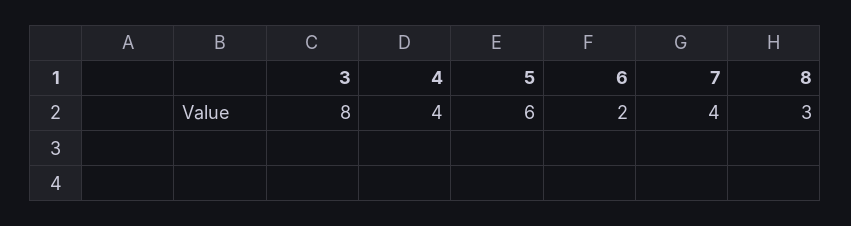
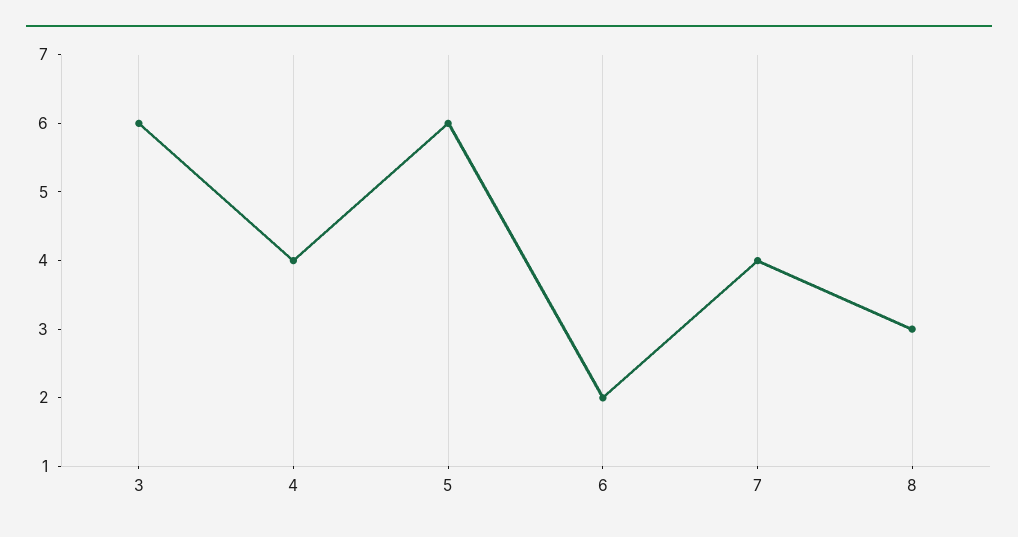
  {
-   "3": 8,
+   "3": 6,
    "4": 4,
    "5": 6,
    "6": 2,
    "7": 4,
    "8": 3
  }

